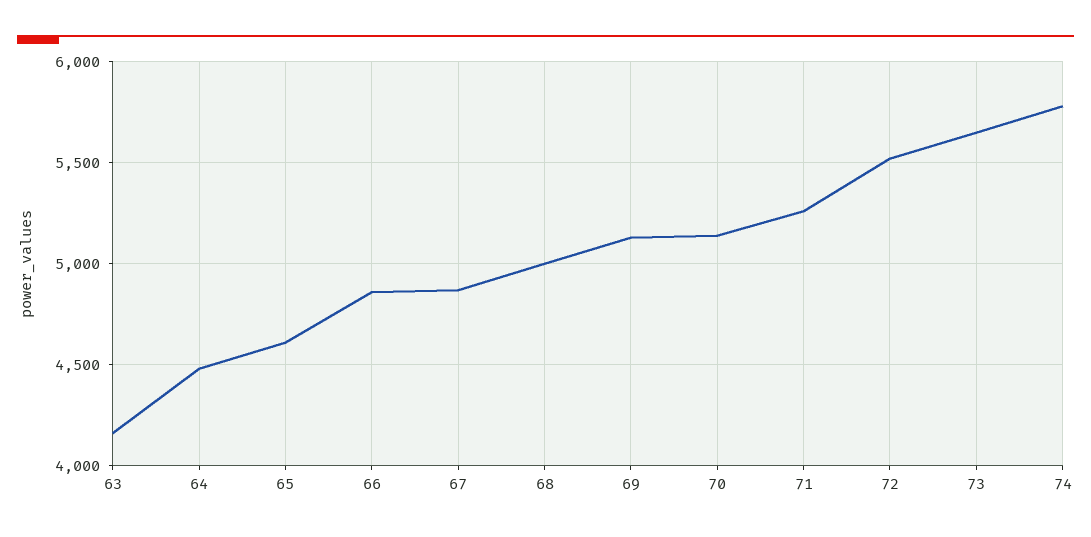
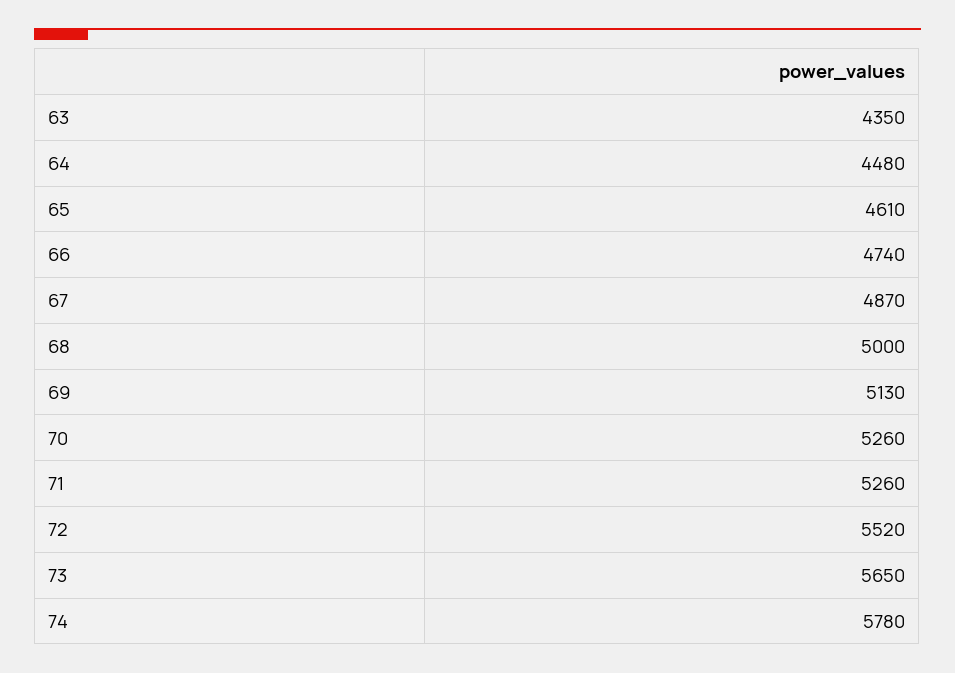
  {
-   "63": 4150,
+   "63": 4350,
    "64": 4480,
    "65": 4610,
-   "66": 4850,
+   "66": 4740,
    "67": 4870,
    "68": 5000,
    "69": 5130,
-   "70": 5150,
+   "70": 5260,
    "71": 5260,
    "72": 5520,
    "73": 5650,
    "74": 5780
  }

